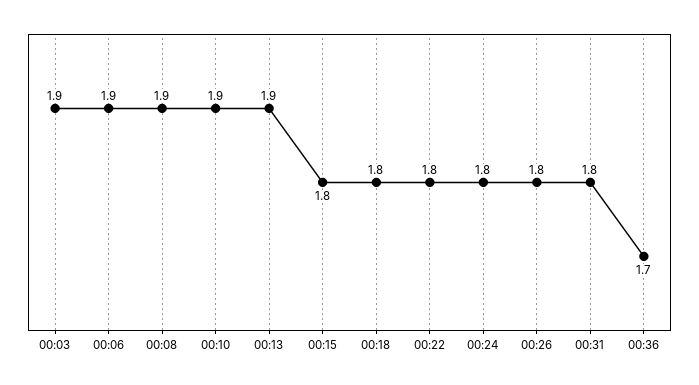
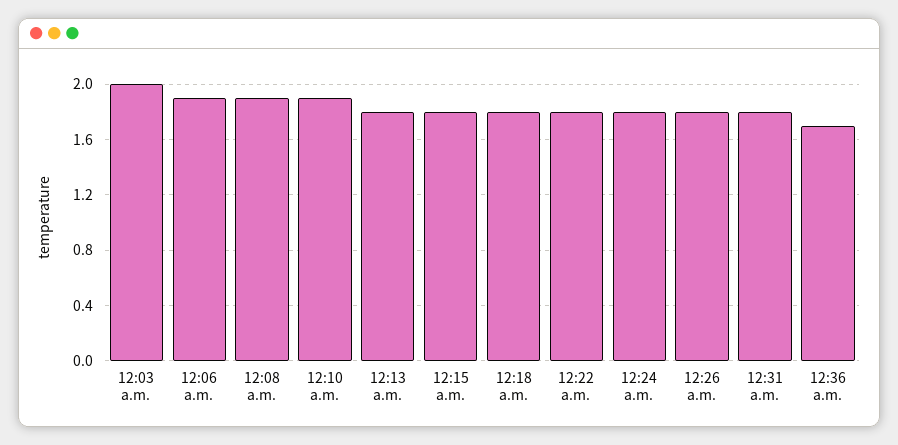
  {
-   "00:03": 1.9,
+   "00:03": 2,
    "00:06": 1.9,
    "00:08": 1.9,
    "00:10": 1.9,
-   "00:13": 1.9,
+   "00:13": 1.8,
    "00:15": 1.8,
    "00:18": 1.8,
    "00:22": 1.8,
    "00:24": 1.8,
    "00:26": 1.8,
    "00:31": 1.8,
    "00:36": 1.7
  }

